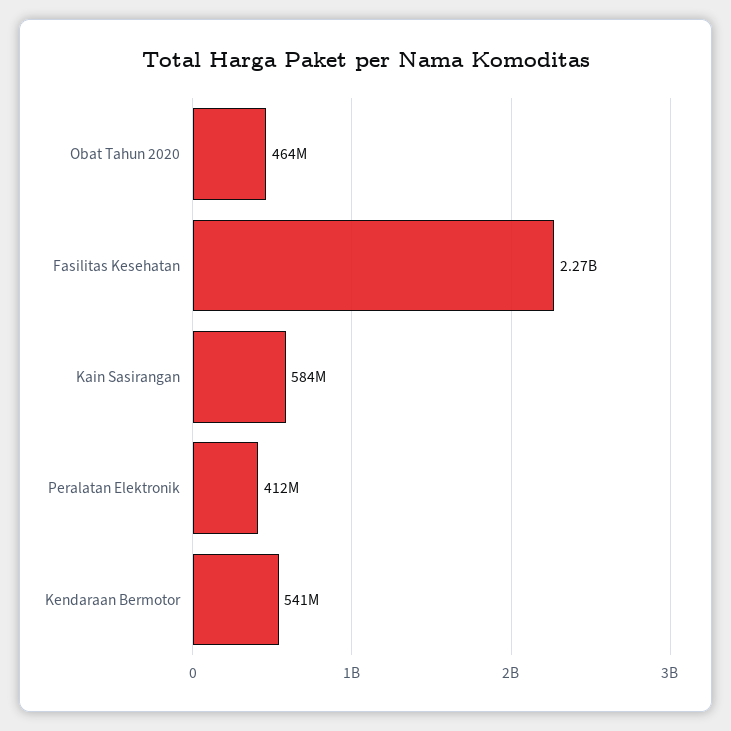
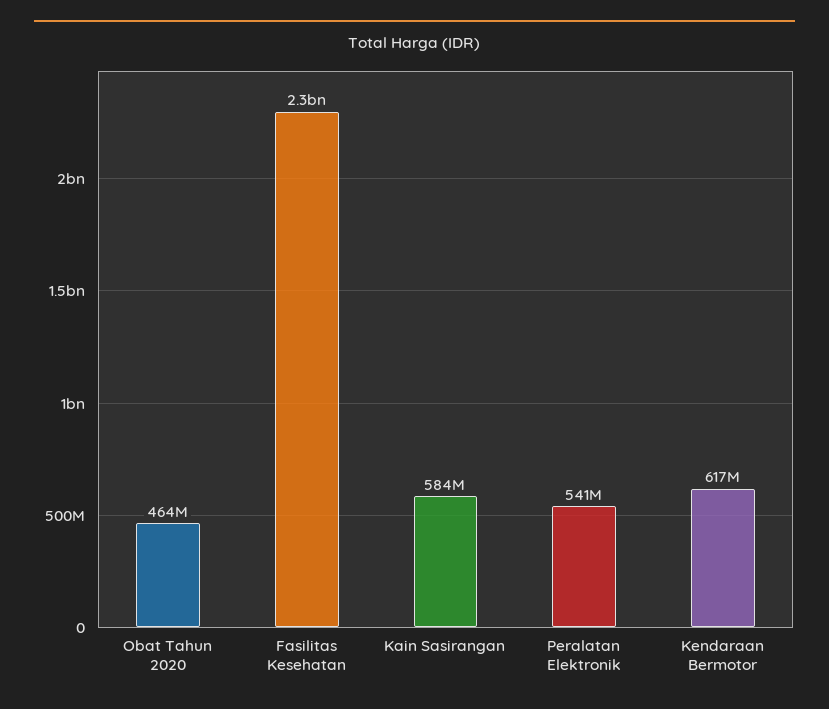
  {
    "Obat Tahun 2020": 464000000,
    "Fasilitas Kesehatan": 2270000000,
    "Kain Sasirangan": 584000000,
-   "Peralatan Elektronik": 412000000,
+   "Peralatan Elektronik": 541000000,
-   "Kendaraan Bermotor": 541000000
+   "Kendaraan Bermotor": 617000000
  }

